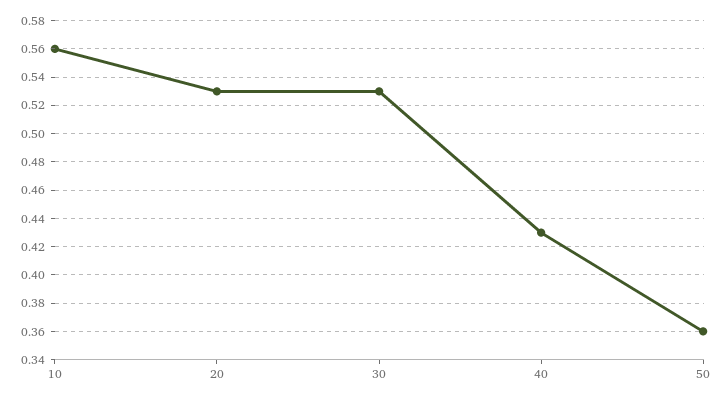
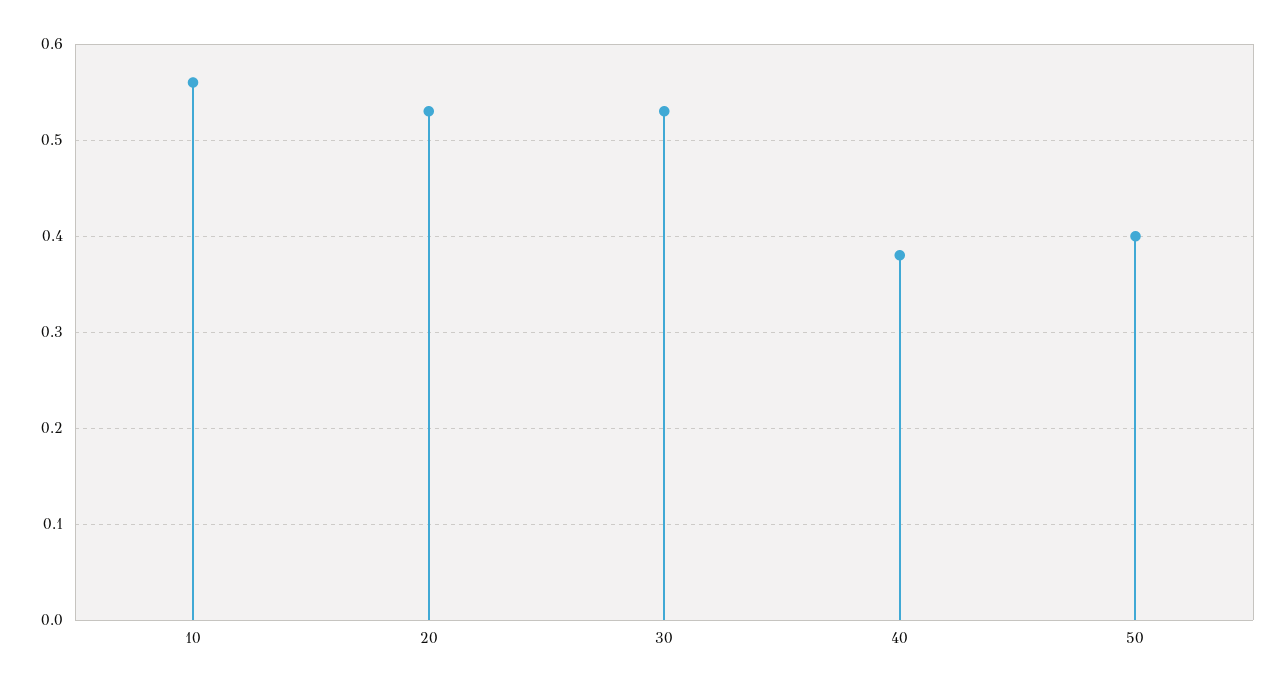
  {
    "10": 0.56,
    "20": 0.53,
    "30": 0.53,
-   "40": 0.43,
+   "40": 0.38,
-   "50": 0.36
+   "50": 0.4
  }

